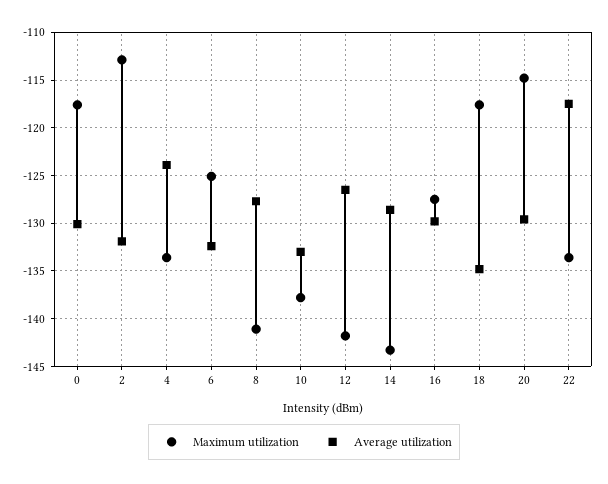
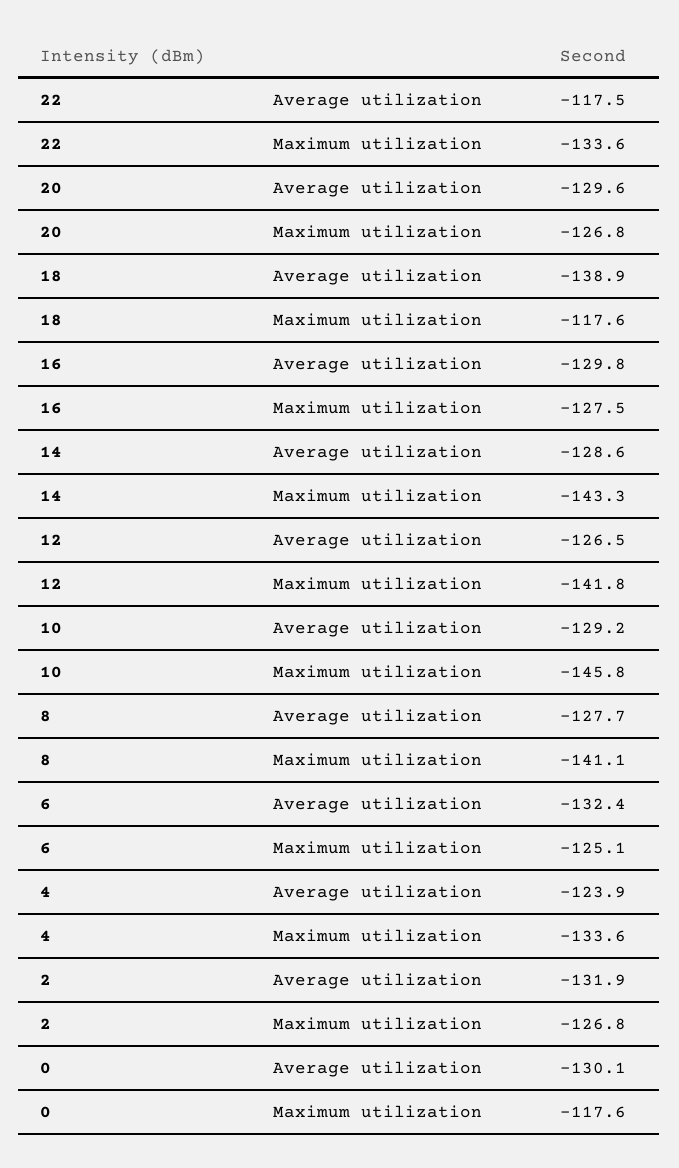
  {
    "Maximum utilization": {
      "0": -117.6,
-     "2": -113,
+     "2": -126.8,
      "4": -133.6,
      "6": -125.1,
      "8": -141.1,
-     "10": -138,
+     "10": -145.8,
      "12": -141.8,
      "14": -143.3,
      "16": -127.5,
      "18": -117.6,
-     "20": -115,
+     "20": -126.8,
      "22": -133.6
    },
    "Average utilization": {
      "0": -130.1,
      "2": -131.9,
      "4": -123.9,
      "6": -132.4,
      "8": -127.7,
-     "10": -133,
+     "10": -129.2,
      "12": -126.5,
      "14": -128.6,
      "16": -129.8,
-     "18": -135,
+     "18": -138.9,
      "20": -129.6,
      "22": -117.5
    }
  }

